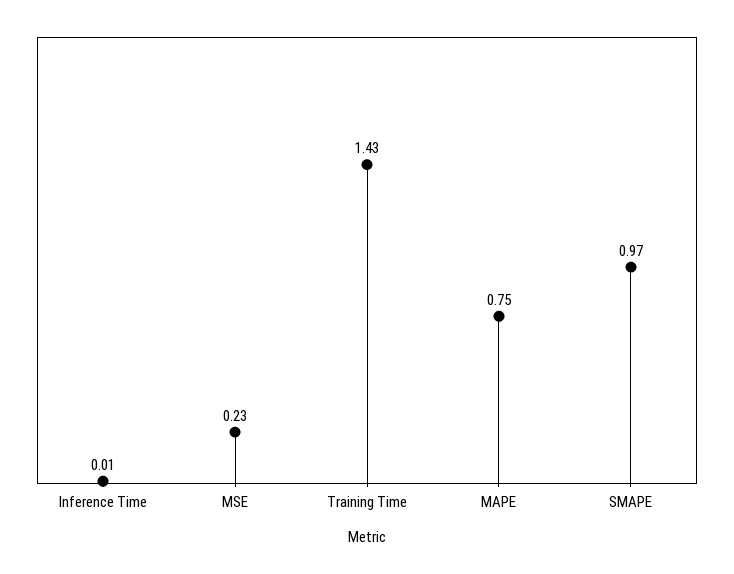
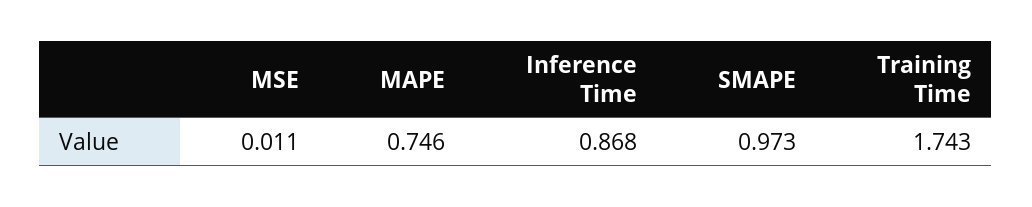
  {
-   "Inference Time": 0.01,
+   "Inference Time": 0.868,
-   "MSE": 0.23,
+   "MSE": 0.011,
-   "Training Time": 1.43,
+   "Training Time": 1.743,
    "MAPE": 0.746,
    "SMAPE": 0.973
  }

